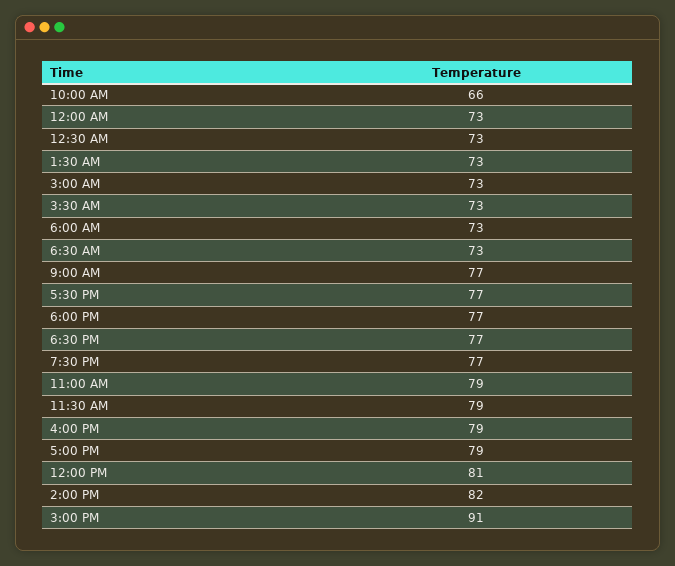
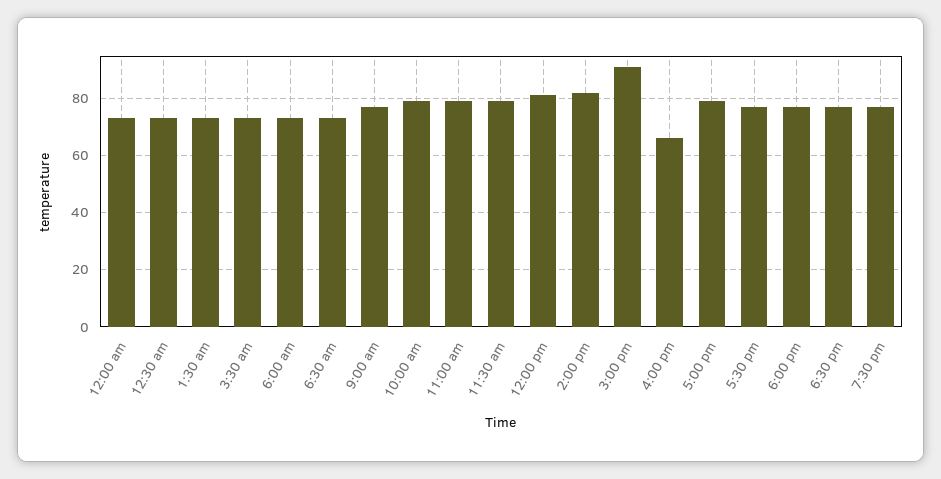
  {
-   "10:00 AM": 66,
+   "10:00 AM": 80,
    "12:00 AM": 73,
    "12:30 AM": 73,
    "1:30 AM": 73,
-   "3:00 AM": 73,
    "3:30 AM": 73,
    "6:00 AM": 73,
    "6:30 AM": 73,
    "9:00 AM": 77,
    "5:30 PM": 77,
    "6:00 PM": 77,
    "6:30 PM": 77,
    "7:30 PM": 77,
    "11:00 AM": 79,
    "11:30 AM": 79,
-   "4:00 PM": 79,
+   "4:00 PM": 65,
    "5:00 PM": 79,
    "12:00 PM": 81,
    "2:00 PM": 82,
    "3:00 PM": 91
  }

